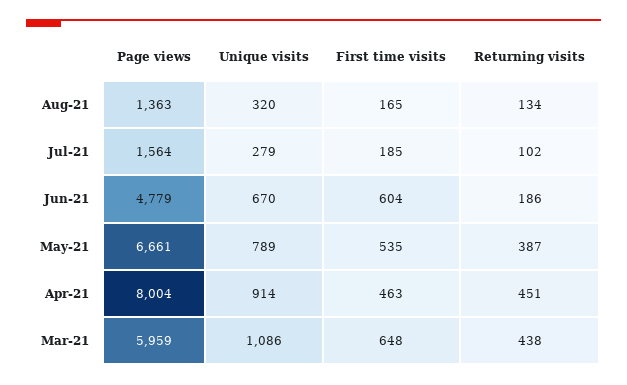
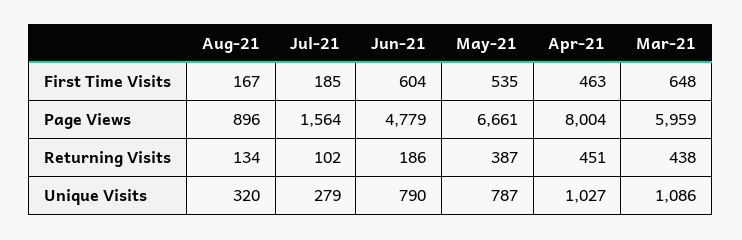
  {
    "Page views": {
-     "Aug-21": 1363,
+     "Aug-21": 896,
      "Jul-21": 1564,
      "Jun-21": 4779,
      "May-21": 6661,
      "Apr-21": 8004,
      "Mar-21": 5959
    },
    "Unique visits": {
      "Aug-21": 320,
      "Jul-21": 279,
-     "Jun-21": 670,
+     "Jun-21": 790,
-     "May-21": 789,
+     "May-21": 787,
-     "Apr-21": 914,
+     "Apr-21": 1027,
      "Mar-21": 1086
    },
    "First time visits": {
-     "Aug-21": 165,
+     "Aug-21": 167,
      "Jul-21": 185,
      "Jun-21": 604,
      "May-21": 535,
      "Apr-21": 463,
      "Mar-21": 648
    },
    "Returning visits": {
      "Aug-21": 134,
      "Jul-21": 102,
      "Jun-21": 186,
      "May-21": 387,
      "Apr-21": 451,
      "Mar-21": 438
    }
  }

